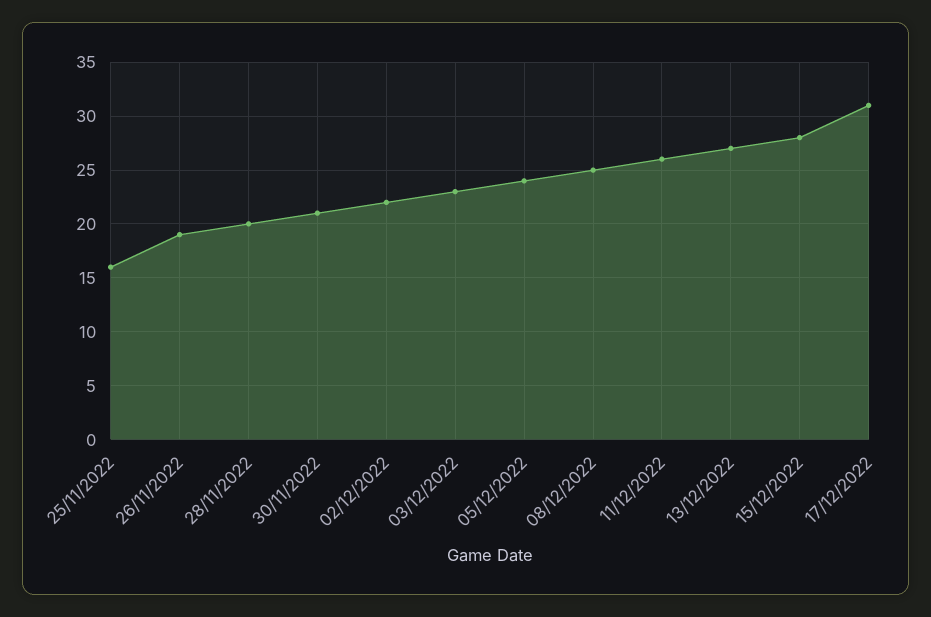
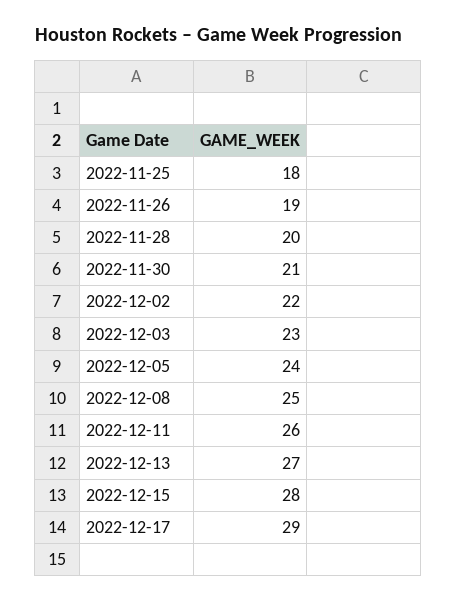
  {
-   "25/11/2022": 16,
+   "25/11/2022": 18,
    "26/11/2022": 19,
    "28/11/2022": 20,
    "30/11/2022": 21,
    "02/12/2022": 22,
    "03/12/2022": 23,
    "05/12/2022": 24,
    "08/12/2022": 25,
    "11/12/2022": 26,
    "13/12/2022": 27,
    "15/12/2022": 28,
-   "17/12/2022": 31
+   "17/12/2022": 29
  }

